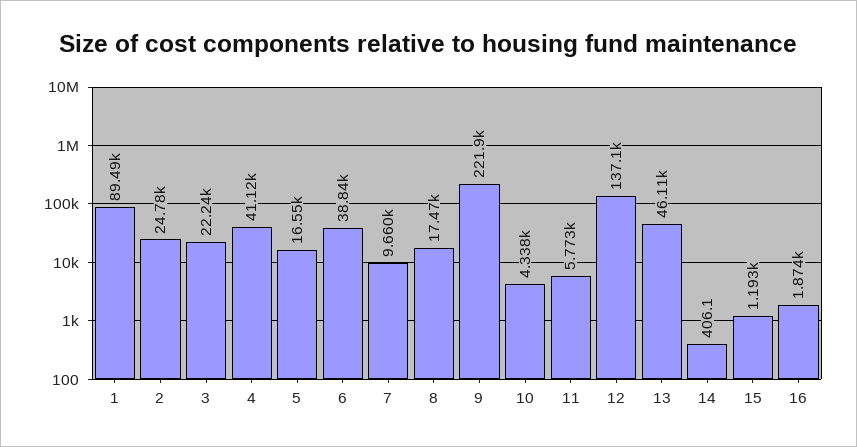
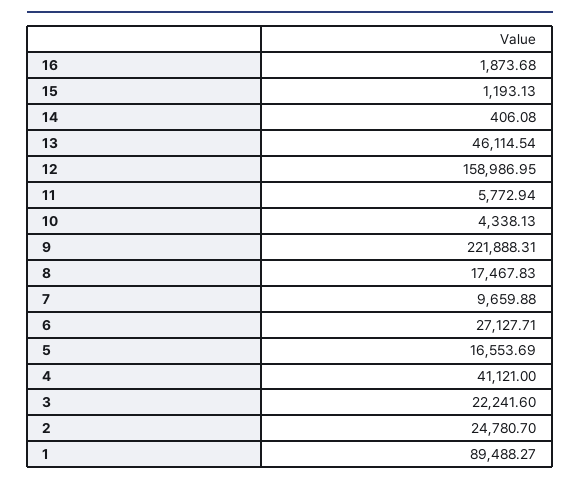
  {
    "1": 89488.27,
    "2": 24780.7,
    "3": 22241.6,
    "4": 41121,
    "5": 16553.69,
-   "6": 38840,
+   "6": 27127.71,
    "7": 9659.88,
    "8": 17467.83,
    "9": 221888.31,
    "10": 4338.13,
    "11": 5772.94,
-   "12": 137100,
+   "12": 158986.95,
    "13": 46114.54,
    "14": 406.08,
    "15": 1193.13,
    "16": 1873.68
  }

